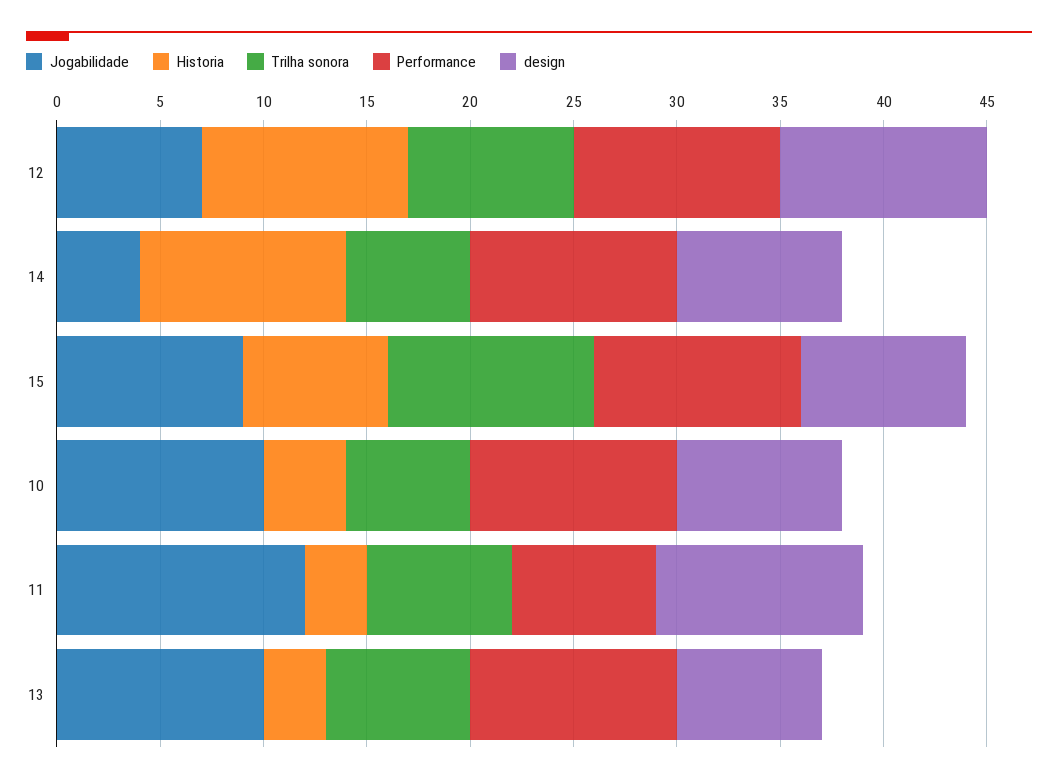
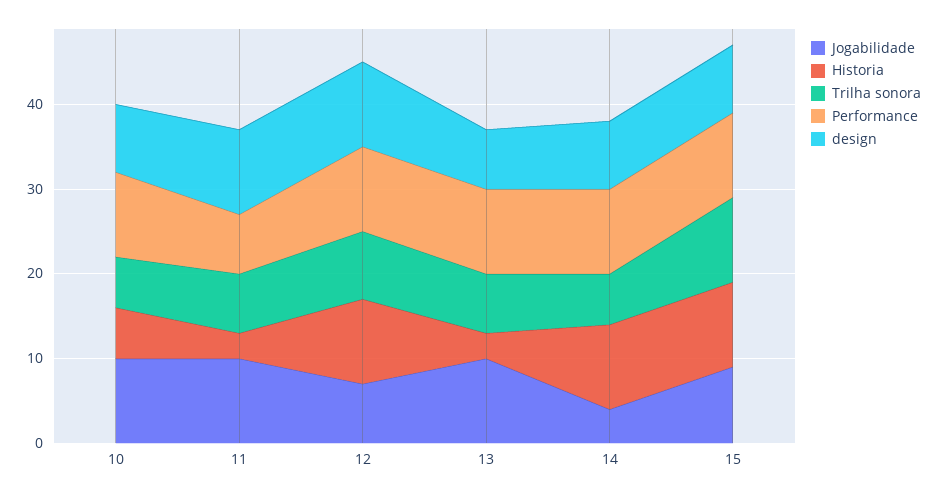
  {
    "Jogabilidade": {
      "12": 7,
      "14": 4,
      "15": 9,
      "10": 10,
-     "11": 12,
+     "11": 10,
      "13": 10
    },
    "Historia": {
      "12": 10,
      "14": 10,
-     "15": 7,
+     "15": 10,
-     "10": 4,
+     "10": 6,
      "11": 3,
      "13": 3
    },
    "Trilha sonora": {
      "12": 8,
      "14": 6,
      "15": 10,
      "10": 6,
      "11": 7,
      "13": 7
    },
    "Performance": {
      "12": 10,
      "14": 10,
      "15": 10,
      "10": 10,
      "11": 7,
      "13": 10
    },
    "design": {
      "12": 10,
      "14": 8,
      "15": 8,
      "10": 8,
      "11": 10,
      "13": 7
    }
  }

